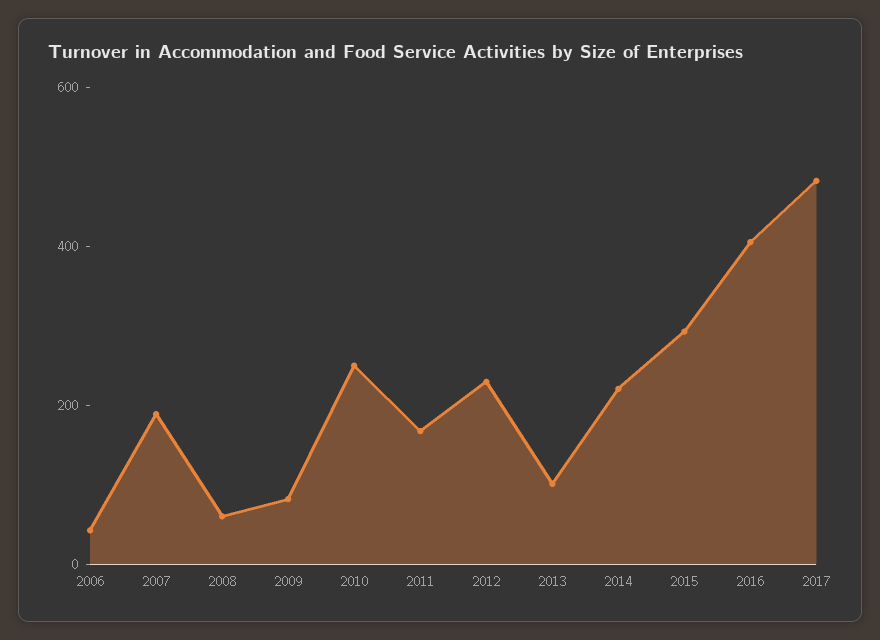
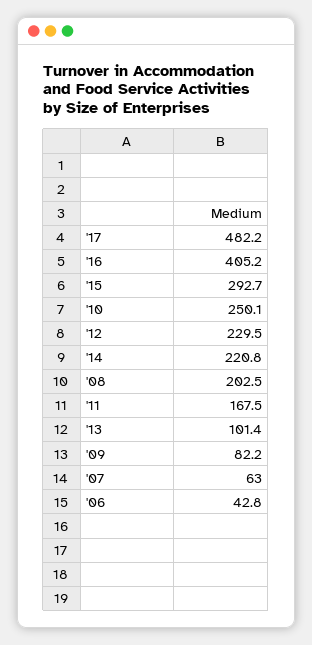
  {
    "2006": 42.8,
-   "2007": 200,
+   "2007": 63,
-   "2008": 50,
+   "2008": 202.5,
    "2009": 82.2,
    "2010": 250.1,
    "2011": 167.5,
    "2012": 229.5,
    "2013": 101.4,
    "2014": 220.8,
    "2015": 292.7,
    "2016": 405.2,
    "2017": 482.2
  }

